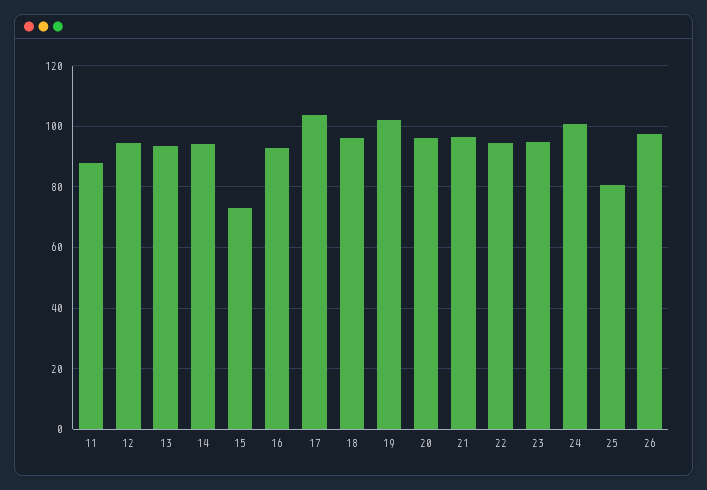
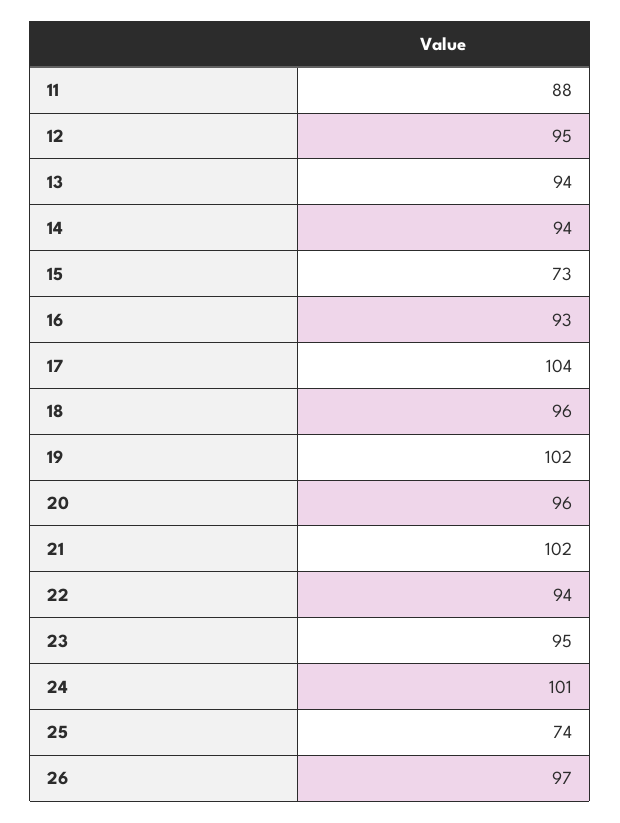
  {
    "11": 88,
    "12": 95,
    "13": 94,
    "14": 94,
    "15": 73,
    "16": 93,
    "17": 104,
    "18": 96,
    "19": 102,
    "20": 96,
-   "21": 96,
+   "21": 102,
    "22": 94,
    "23": 95,
    "24": 101,
-   "25": 80,
+   "25": 74,
    "26": 97
  }

